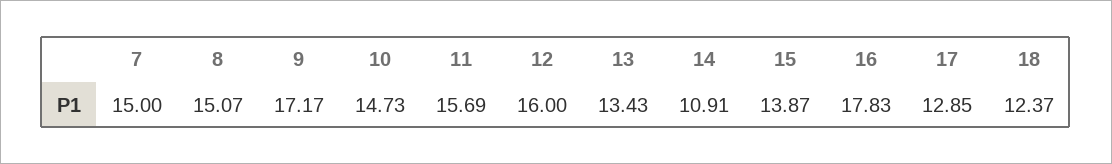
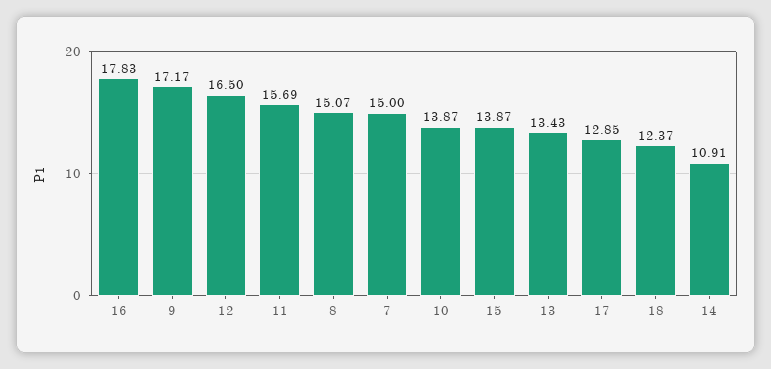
  {
    "7": 15,
    "8": 15.07,
    "9": 17.17,
-   "10": 14.73,
+   "10": 13.87,
    "11": 15.69,
-   "12": 16,
+   "12": 16.5,
    "13": 13.43,
    "14": 10.91,
    "15": 13.87,
    "16": 17.83,
    "17": 12.85,
    "18": 12.37
  }

